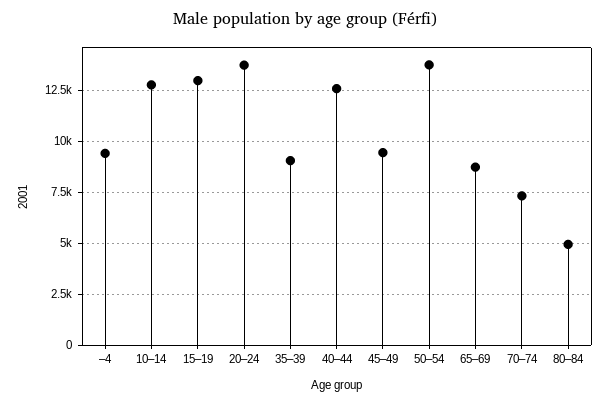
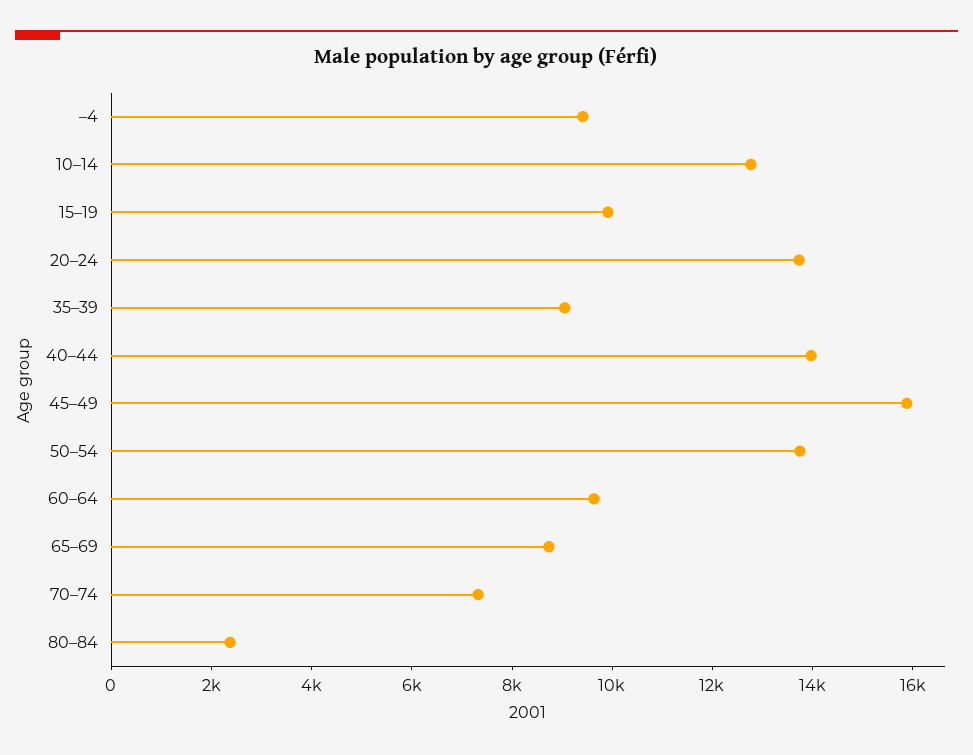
  {
    "–4": 9500,
    "10–14": 13000,
-   "15–19": 13000,
+   "15–19": 10000,
    "20–24": 13500,
    "35–39": 9000,
-   "40–44": 12500,
+   "40–44": 14000,
-   "45–49": 9500,
+   "45–49": 16000,
    "50–54": 13500,
    "65–69": 8500,
    "70–74": 7500,
-   "80–84": 5000
+   "80–84": 2500,
+   "60–64": 9500
  }

